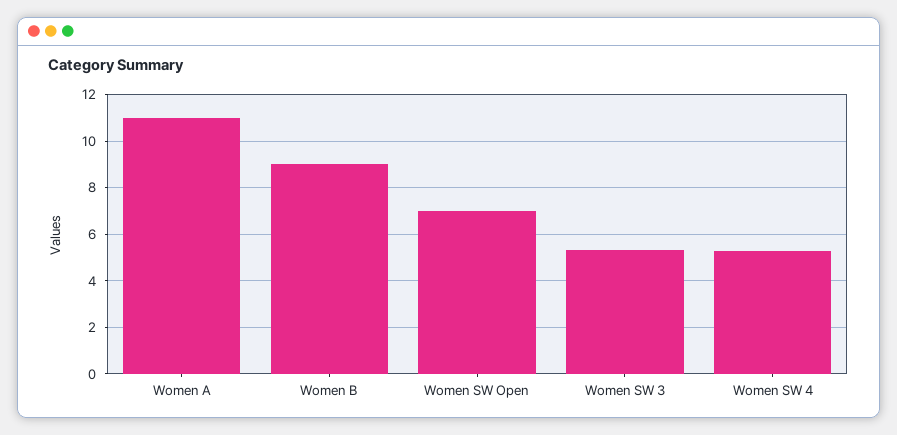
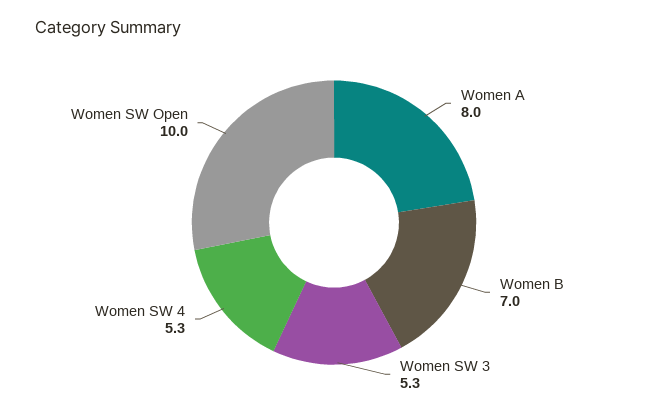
  {
-   "Women A": 11,
+   "Women A": 8,
-   "Women B": 9,
+   "Women B": 7,
-   "Women SW Open": 7,
+   "Women SW Open": 10,
    "Women SW 3": 5.3,
    "Women SW 4": 5.3
  }

